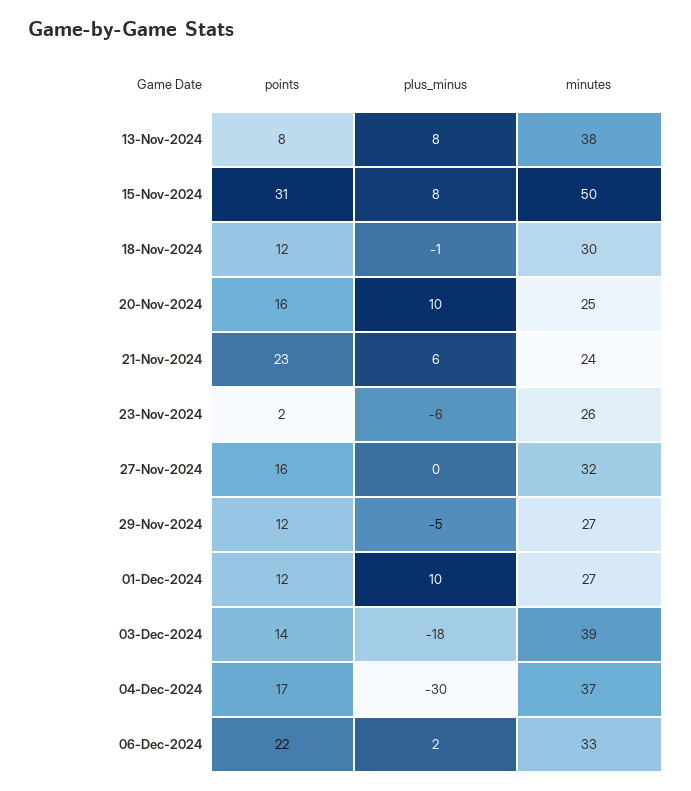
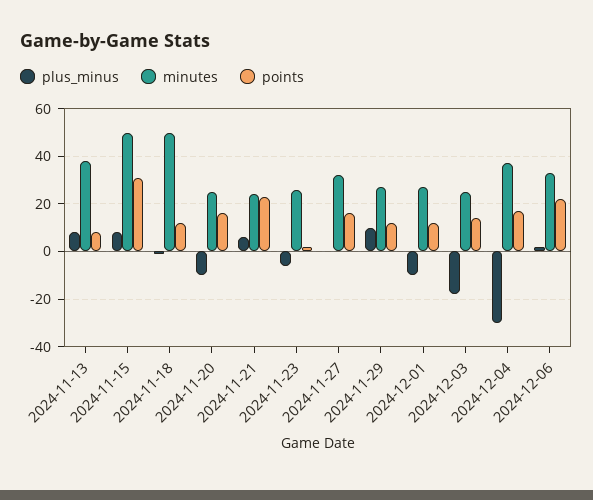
  {
    "points": {
      "13-Nov-2024": 8,
      "15-Nov-2024": 31,
      "18-Nov-2024": 12,
      "20-Nov-2024": 16,
      "21-Nov-2024": 23,
      "23-Nov-2024": 2,
      "27-Nov-2024": 16,
      "29-Nov-2024": 12,
      "01-Dec-2024": 12,
      "03-Dec-2024": 14,
      "04-Dec-2024": 17,
      "06-Dec-2024": 22
    },
    "plus_minus": {
      "13-Nov-2024": 8,
      "15-Nov-2024": 8,
      "18-Nov-2024": -1,
-     "20-Nov-2024": 10,
+     "20-Nov-2024": -10,
      "21-Nov-2024": 6,
      "23-Nov-2024": -6,
      "27-Nov-2024": 0,
-     "29-Nov-2024": -5,
+     "29-Nov-2024": 10,
-     "01-Dec-2024": 10,
+     "01-Dec-2024": -10,
      "03-Dec-2024": -18,
      "04-Dec-2024": -30,
      "06-Dec-2024": 2
    },
    "minutes": {
      "13-Nov-2024": 38,
      "15-Nov-2024": 50,
-     "18-Nov-2024": 30,
+     "18-Nov-2024": 50,
      "20-Nov-2024": 25,
      "21-Nov-2024": 24,
      "23-Nov-2024": 26,
      "27-Nov-2024": 32,
      "29-Nov-2024": 27,
      "01-Dec-2024": 27,
-     "03-Dec-2024": 39,
+     "03-Dec-2024": 25,
      "04-Dec-2024": 37,
      "06-Dec-2024": 33
    }
  }

